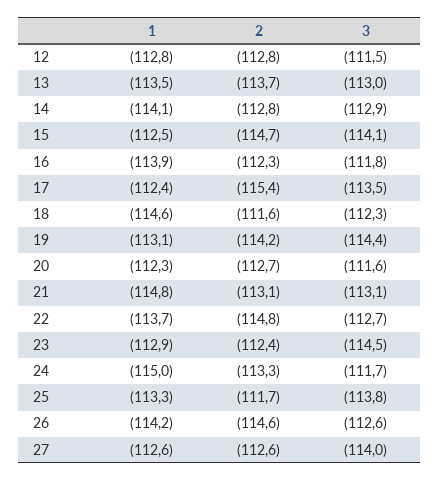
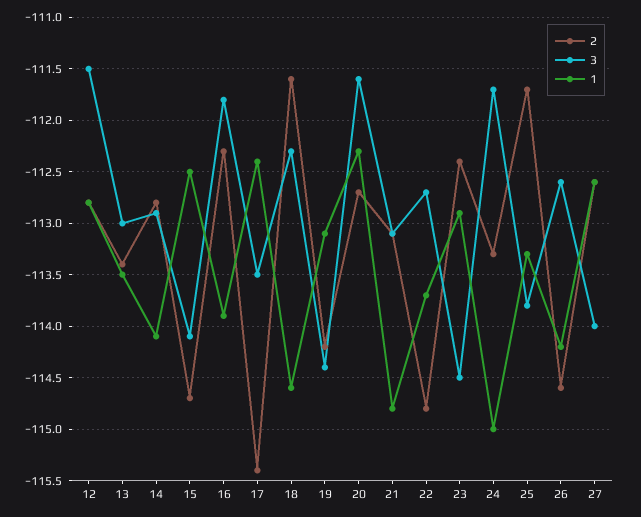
  {
    "1": {
      "12": -112.8,
      "13": -113.5,
      "14": -114.1,
      "15": -112.5,
      "16": -113.9,
      "17": -112.4,
      "18": -114.6,
      "19": -113.1,
      "20": -112.3,
      "21": -114.8,
      "22": -113.7,
      "23": -112.9,
      "24": -115,
      "25": -113.3,
      "26": -114.2,
      "27": -112.6
    },
    "2": {
      "12": -112.8,
-     "13": -113.7,
+     "13": -113.4,
      "14": -112.8,
      "15": -114.7,
      "16": -112.3,
      "17": -115.4,
      "18": -111.6,
      "19": -114.2,
      "20": -112.7,
      "21": -113.1,
      "22": -114.8,
      "23": -112.4,
      "24": -113.3,
      "25": -111.7,
      "26": -114.6,
      "27": -112.6
    },
    "3": {
      "12": -111.5,
      "13": -113,
      "14": -112.9,
      "15": -114.1,
      "16": -111.8,
      "17": -113.5,
      "18": -112.3,
      "19": -114.4,
      "20": -111.6,
      "21": -113.1,
      "22": -112.7,
      "23": -114.5,
      "24": -111.7,
      "25": -113.8,
      "26": -112.6,
      "27": -114
    }
  }

